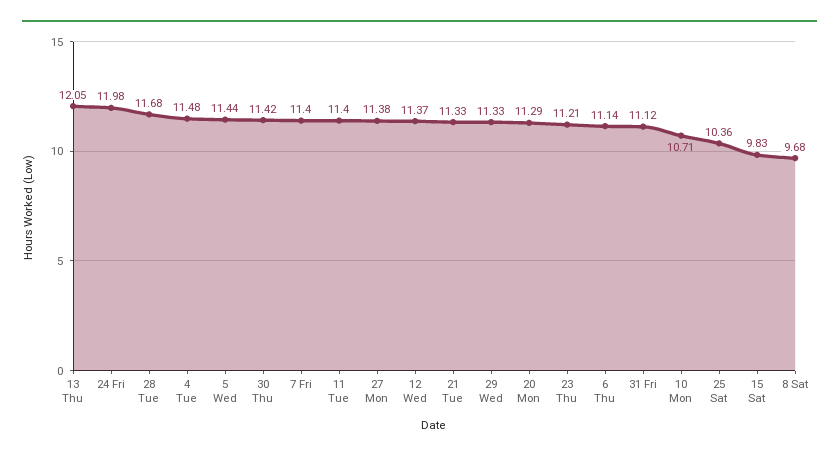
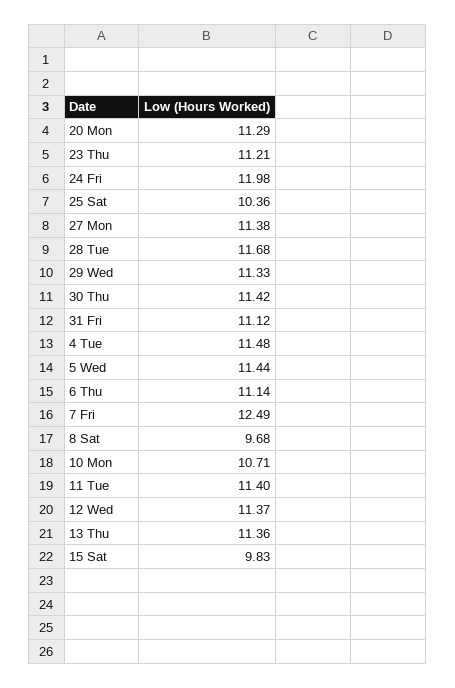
  {
-   "13 Thu": 12.05,
+   "13 Thu": 11.36,
    "24 Fri": 11.98,
    "28 Tue": 11.68,
    "4 Tue": 11.48,
    "5 Wed": 11.44,
    "30 Thu": 11.42,
-   "7 Fri": 11.4,
+   "7 Fri": 12.49,
    "11 Tue": 11.4,
    "27 Mon": 11.38,
    "12 Wed": 11.37,
-   "21 Tue": 11.33,
    "29 Wed": 11.33,
    "20 Mon": 11.29,
    "23 Thu": 11.21,
    "6 Thu": 11.14,
    "31 Fri": 11.12,
    "10 Mon": 10.71,
    "25 Sat": 10.36,
    "15 Sat": 9.83,
    "8 Sat": 9.68
  }

